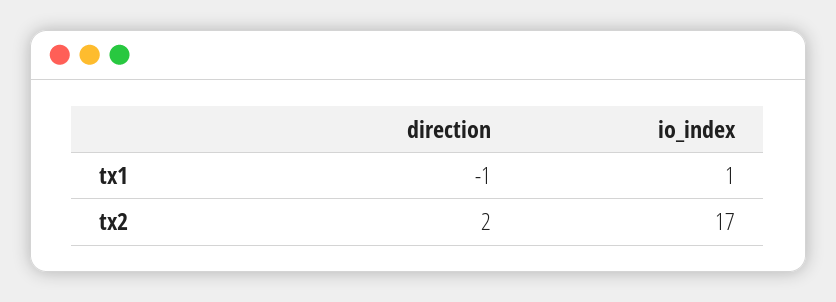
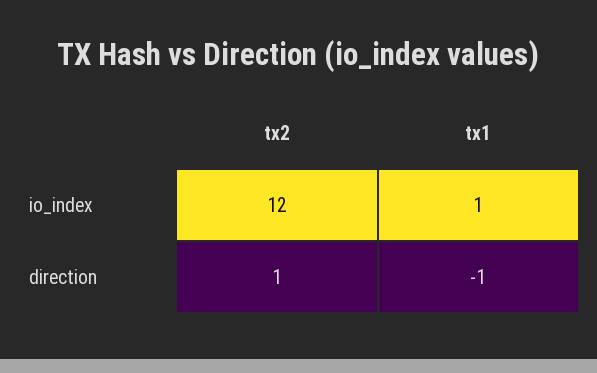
  {
    "direction": {
      "tx1": -1,
-     "tx2": 2
+     "tx2": 1
    },
    "io_index": {
      "tx1": 1,
-     "tx2": 17
+     "tx2": 12
    }
  }

